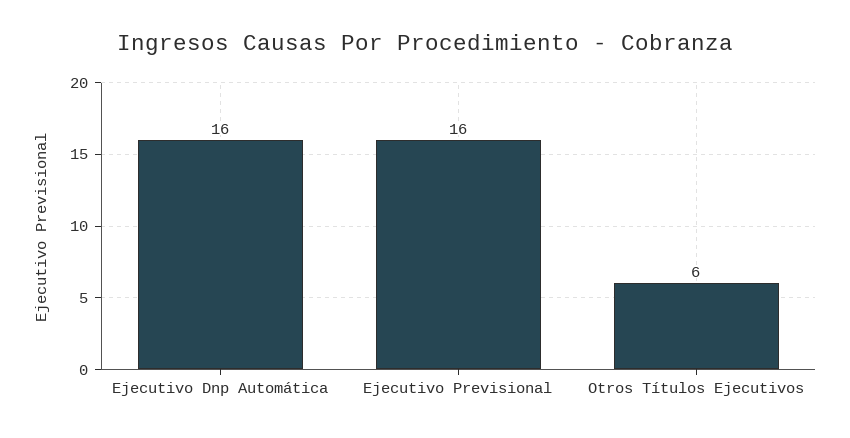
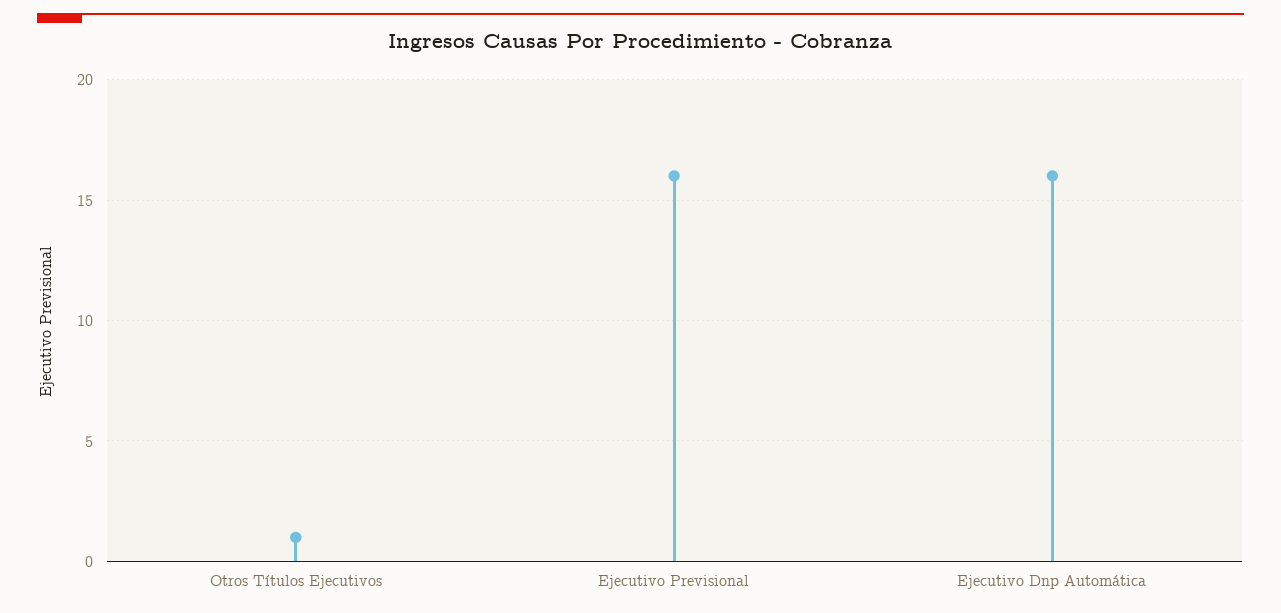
  {
    "Ejecutivo Dnp Automática": 16,
    "Ejecutivo Previsional": 16,
-   "Otros Títulos Ejecutivos": 6
+   "Otros Títulos Ejecutivos": 1
  }

